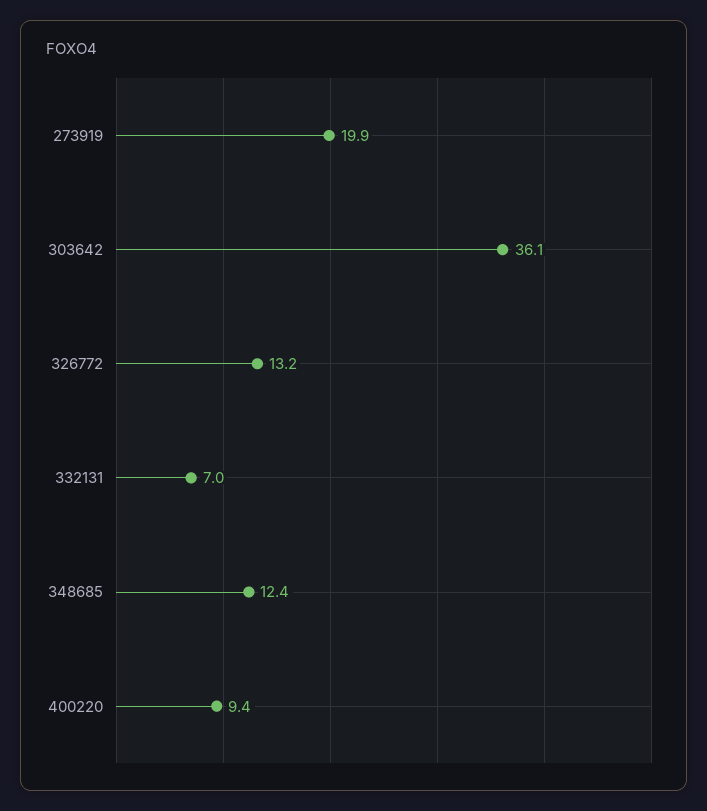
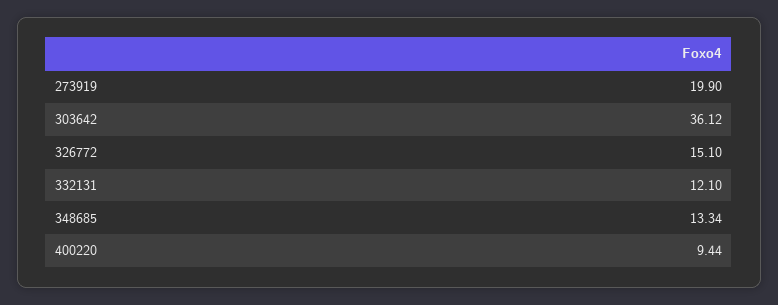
  {
    "273919": 19.9,
    "303642": 36.12,
-   "326772": 13.2,
+   "326772": 15.1,
-   "332131": 7,
+   "332131": 12.1,
-   "348685": 12.4,
+   "348685": 13.34,
    "400220": 9.44
  }

